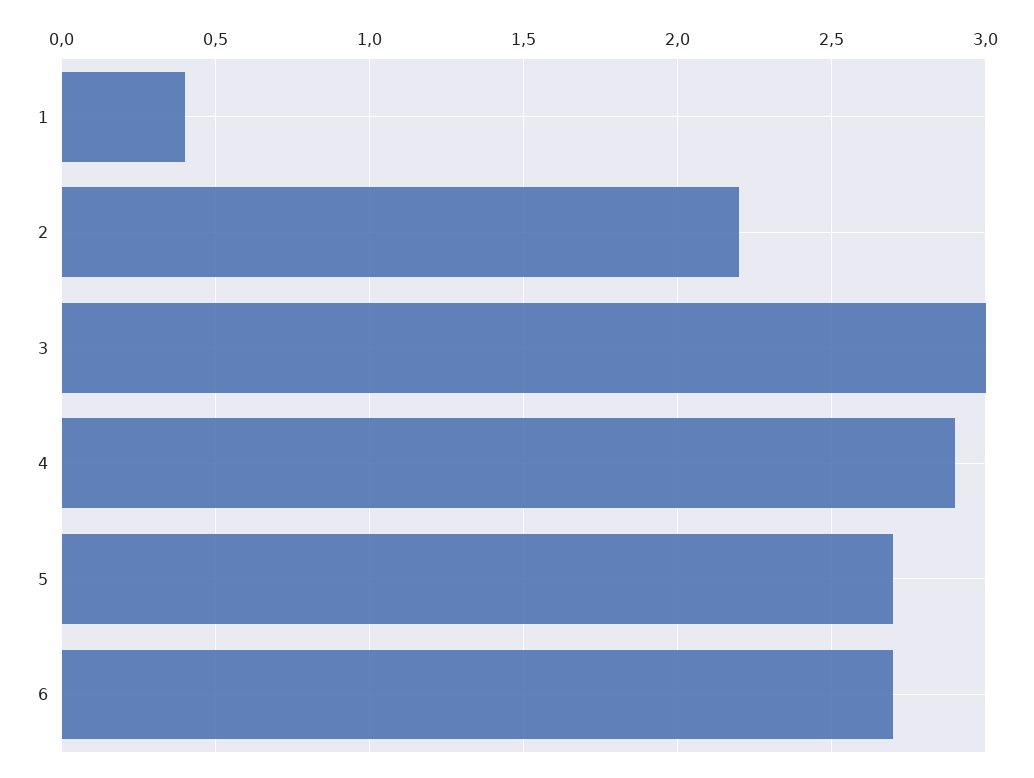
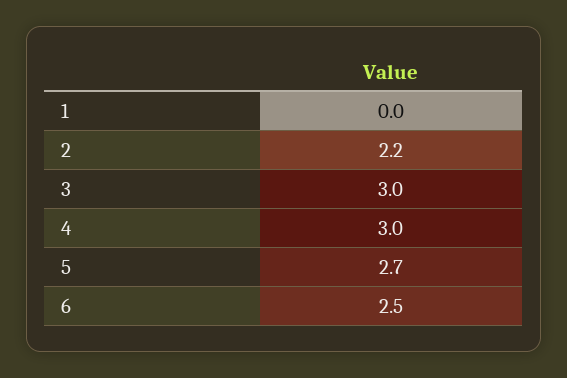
  {
-   "1": 0.4,
+   "1": 0,
    "2": 2.2,
    "3": 3,
-   "4": 2.9,
+   "4": 3,
    "5": 2.7,
-   "6": 2.7
+   "6": 2.5
  }

